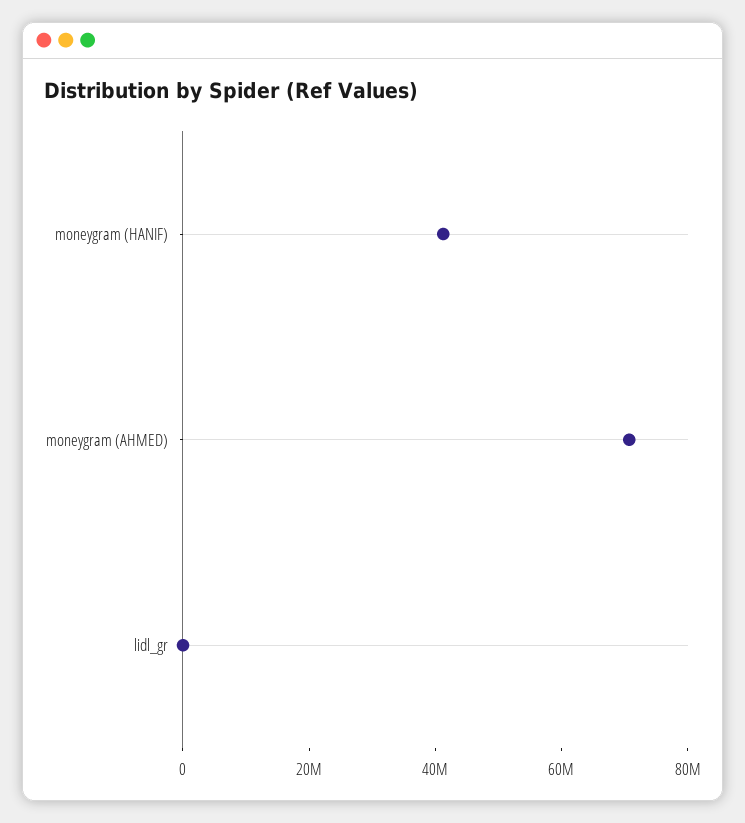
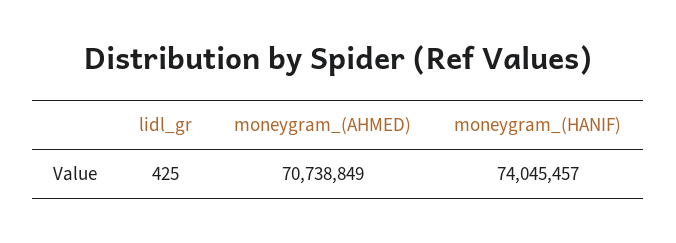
  {
-   "moneygram (HANIF)": 40000000,
+   "moneygram (HANIF)": 74045457,
    "moneygram (AHMED)": 70738849,
    "lidl_gr": 425
  }

